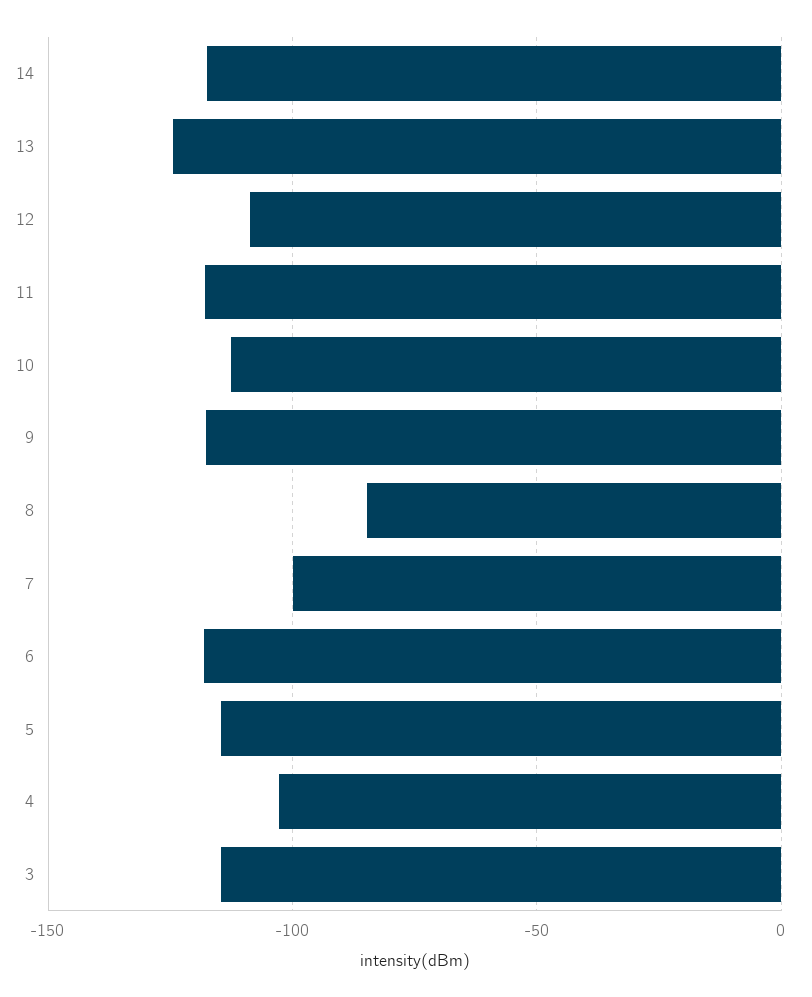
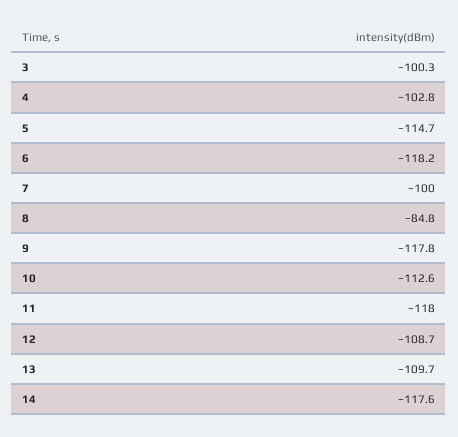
  {
    "14": -117.6,
-   "13": -125,
+   "13": -109.7,
    "12": -108.7,
    "11": -118,
    "10": -112.6,
    "9": -117.8,
    "8": -84.8,
    "7": -100,
    "6": -118.2,
    "5": -114.7,
    "4": -102.8,
-   "3": -115
+   "3": -100.3
  }

